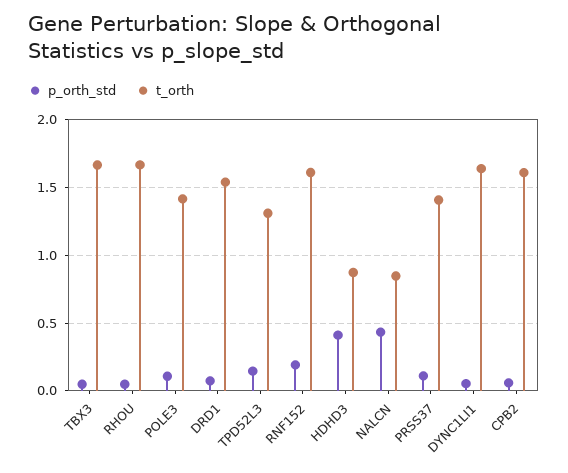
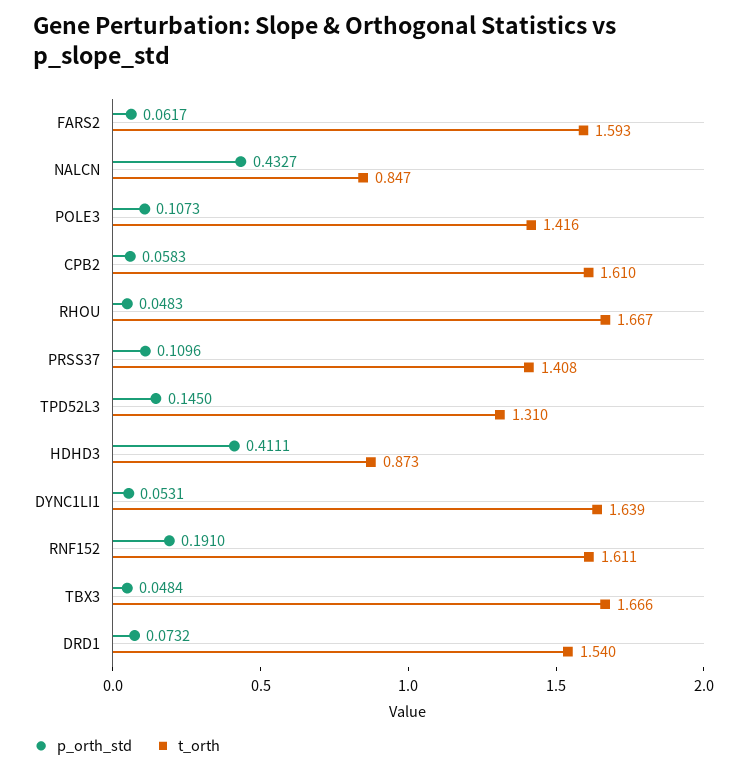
  {
    "p_orth_std": {
      "TBX3": 0.0484,
      "RHOU": 0.0483,
      "POLE3": 0.1073,
      "DRD1": 0.0732,
      "TPD52L3": 0.145,
      "RNF152": 0.191,
      "HDHD3": 0.4111,
      "NALCN": 0.4327,
      "PRSS37": 0.1096,
      "DYNC1LI1": 0.0531,
-     "CPB2": 0.0583
+     "CPB2": 0.0583,
+     "FARS2": 0.0617
    },
    "t_orth": {
      "TBX3": 1.666,
      "RHOU": 1.667,
      "POLE3": 1.416,
      "DRD1": 1.54,
      "TPD52L3": 1.31,
      "RNF152": 1.611,
      "HDHD3": 0.873,
      "NALCN": 0.847,
      "PRSS37": 1.408,
      "DYNC1LI1": 1.639,
-     "CPB2": 1.61
+     "CPB2": 1.61,
+     "FARS2": 1.593
    }
  }

